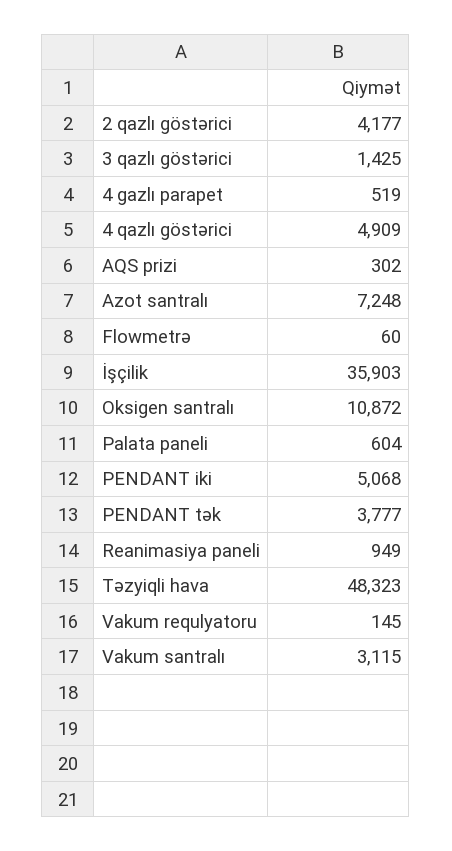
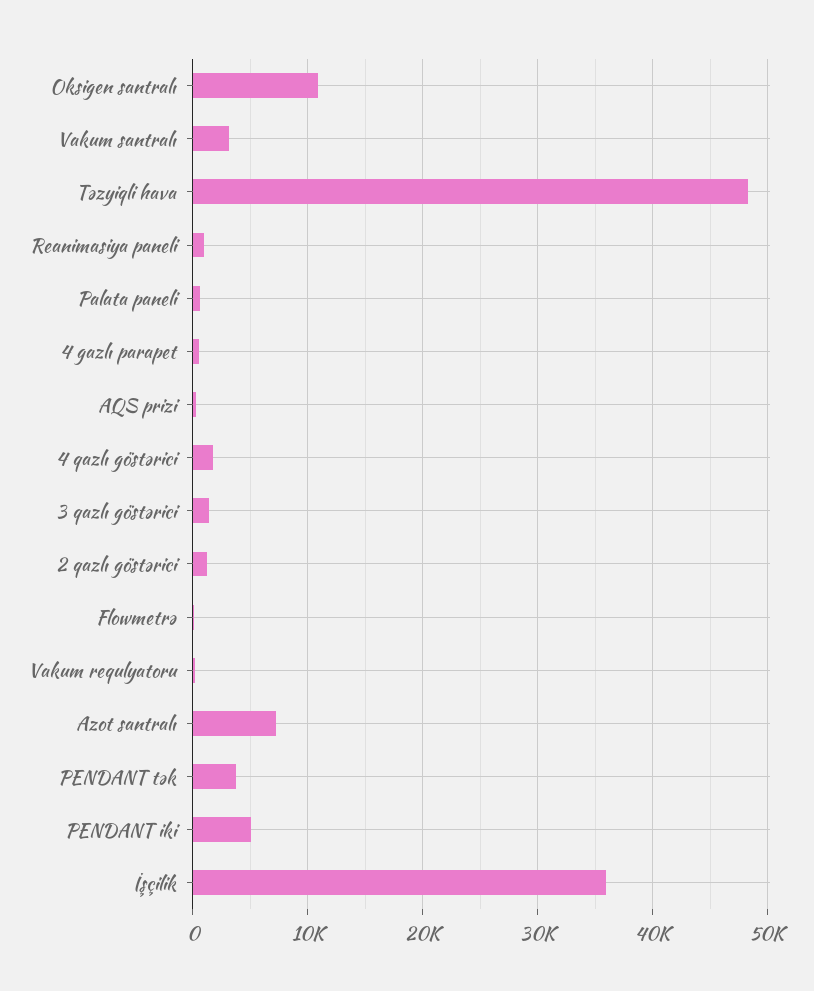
  {
-   "2 qazlı göstərici": 4177,
+   "2 qazlı göstərici": 1000,
    "3 qazlı göstərici": 1425,
    "4 gazlı parapet": 519,
-   "4 qazlı göstərici": 4909,
+   "4 qazlı göstərici": 2000,
    "AQS prizi": 302,
    "Azot santralı": 7248,
    "Flowmetrə": 60,
    "İşçilik": 35903,
    "Oksigen santralı": 10872,
    "Palata paneli": 604,
    "PENDANT iki": 5068,
    "PENDANT tək": 3777,
    "Reanimasiya paneli": 949,
    "Təzyiqli hava": 48323,
    "Vakum requlyatoru": 145,
    "Vakum santralı": 3115
  }

